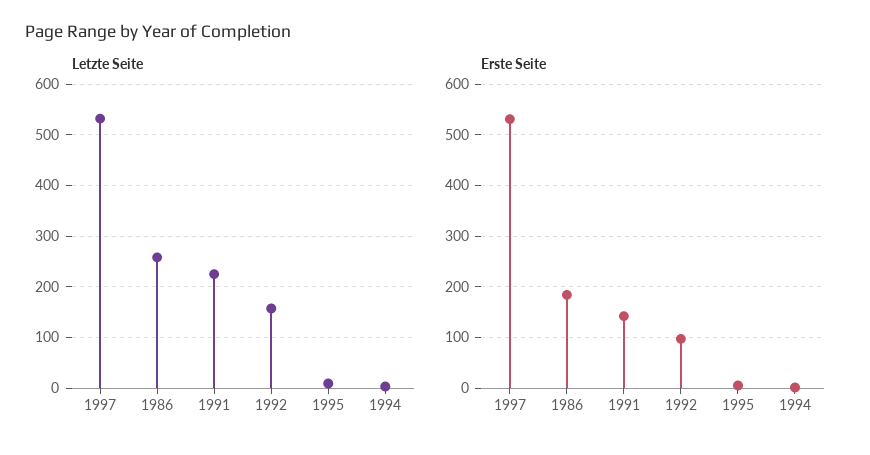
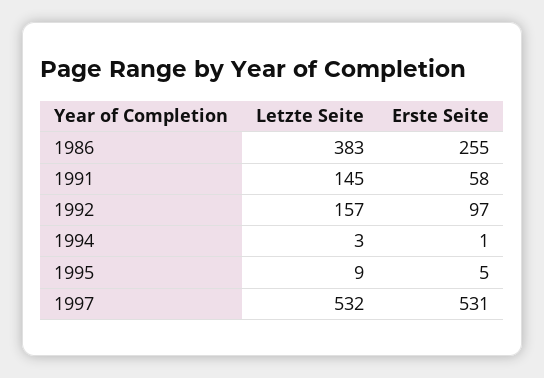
  {
    "Letzte Seite": {
      "1997": 532,
-     "1986": 260,
+     "1986": 383,
-     "1991": 220,
+     "1991": 145,
      "1992": 157,
      "1995": 9,
      "1994": 3
    },
    "Erste Seite": {
      "1997": 531,
-     "1986": 180,
+     "1986": 255,
-     "1991": 140,
+     "1991": 58,
      "1992": 97,
      "1995": 5,
      "1994": 1
    }
  }

